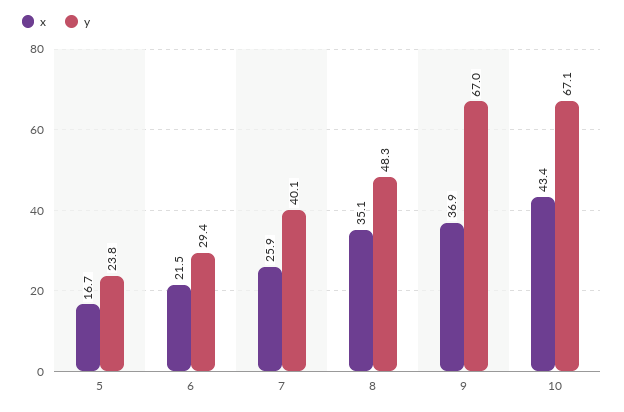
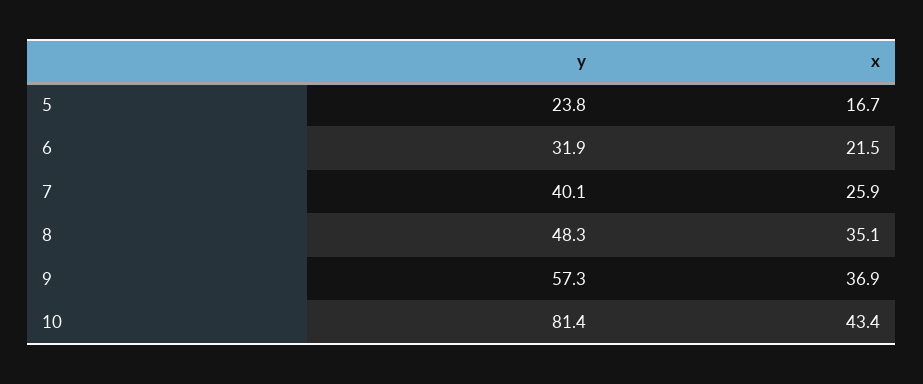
  {
    "x": {
      "5": 16.7,
      "6": 21.5,
      "7": 25.9,
      "8": 35.1,
      "9": 36.9,
      "10": 43.4
    },
    "y": {
      "5": 23.8,
-     "6": 29.4,
+     "6": 31.9,
      "7": 40.1,
      "8": 48.3,
-     "9": 67,
+     "9": 57.3,
-     "10": 67.1
+     "10": 81.4
    }
  }

